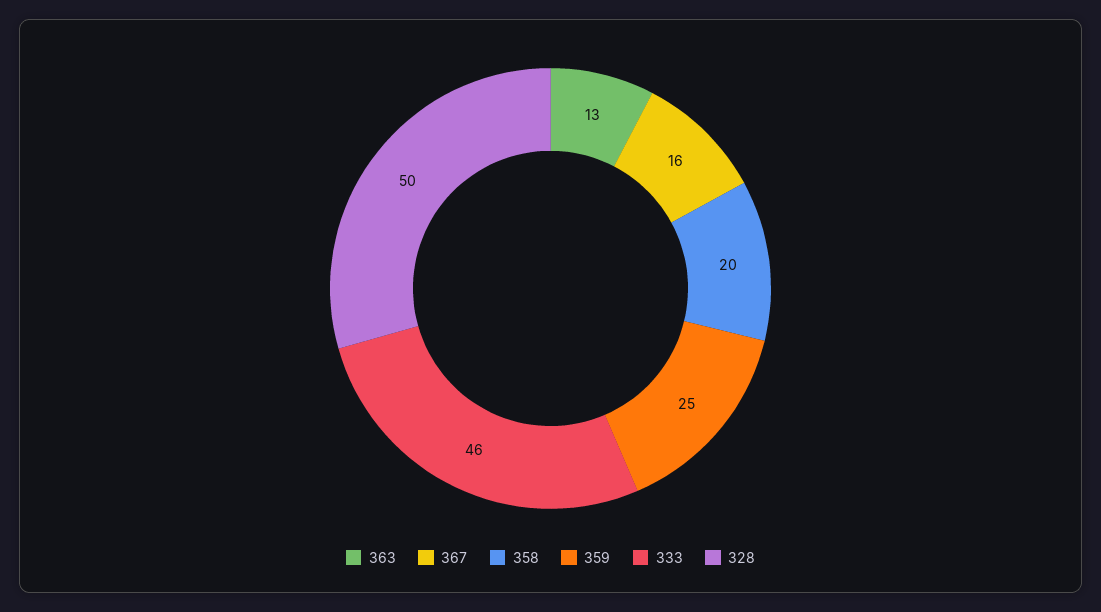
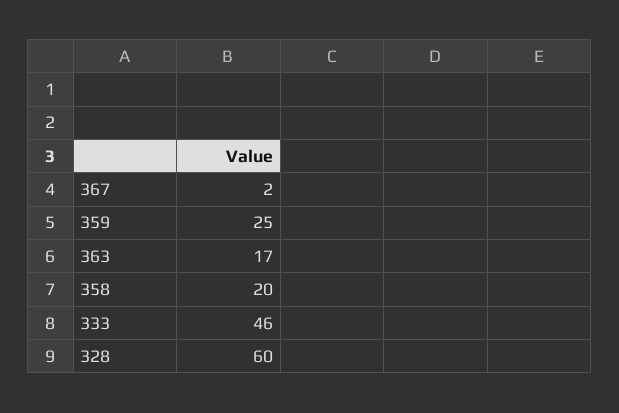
  {
-   "363": 13,
+   "363": 17,
-   "367": 16,
+   "367": 2,
    "358": 20,
    "359": 25,
    "333": 46,
-   "328": 50
+   "328": 60
  }

